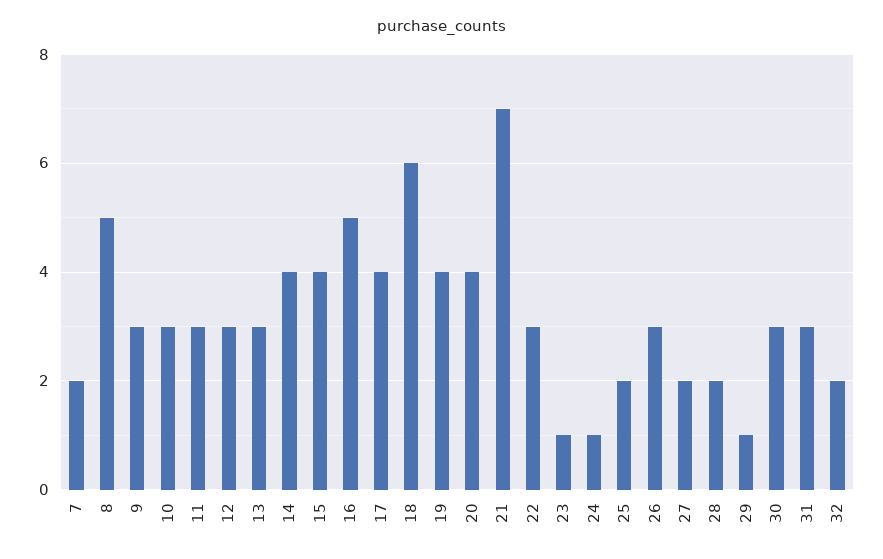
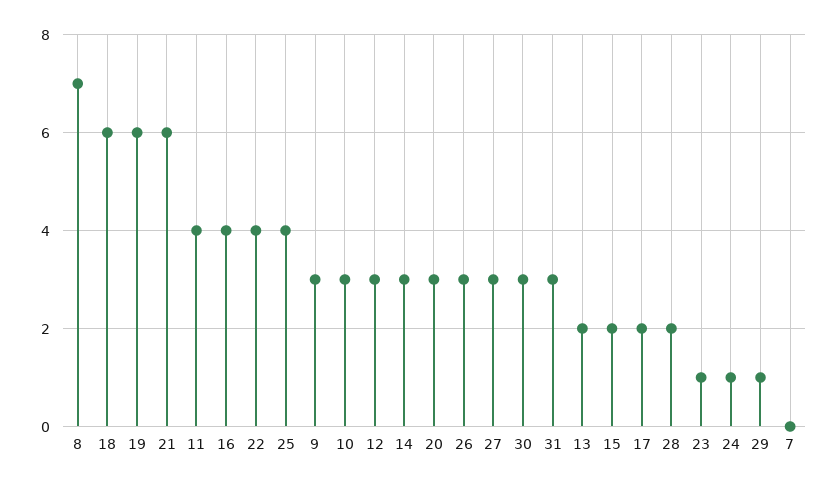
  {
-   "7": 2,
+   "7": 0,
-   "8": 5,
+   "8": 7,
    "9": 3,
    "10": 3,
-   "11": 3,
+   "11": 4,
    "12": 3,
-   "13": 3,
+   "13": 2,
-   "14": 4,
+   "14": 3,
-   "15": 4,
+   "15": 2,
-   "16": 5,
+   "16": 4,
-   "17": 4,
+   "17": 2,
    "18": 6,
-   "19": 4,
+   "19": 6,
-   "20": 4,
+   "20": 3,
-   "21": 7,
+   "21": 6,
-   "22": 3,
+   "22": 4,
    "23": 1,
    "24": 1,
-   "25": 2,
+   "25": 4,
    "26": 3,
-   "27": 2,
+   "27": 3,
    "28": 2,
    "29": 1,
    "30": 3,
-   "31": 3,
+   "31": 3
-   "32": 2
  }

